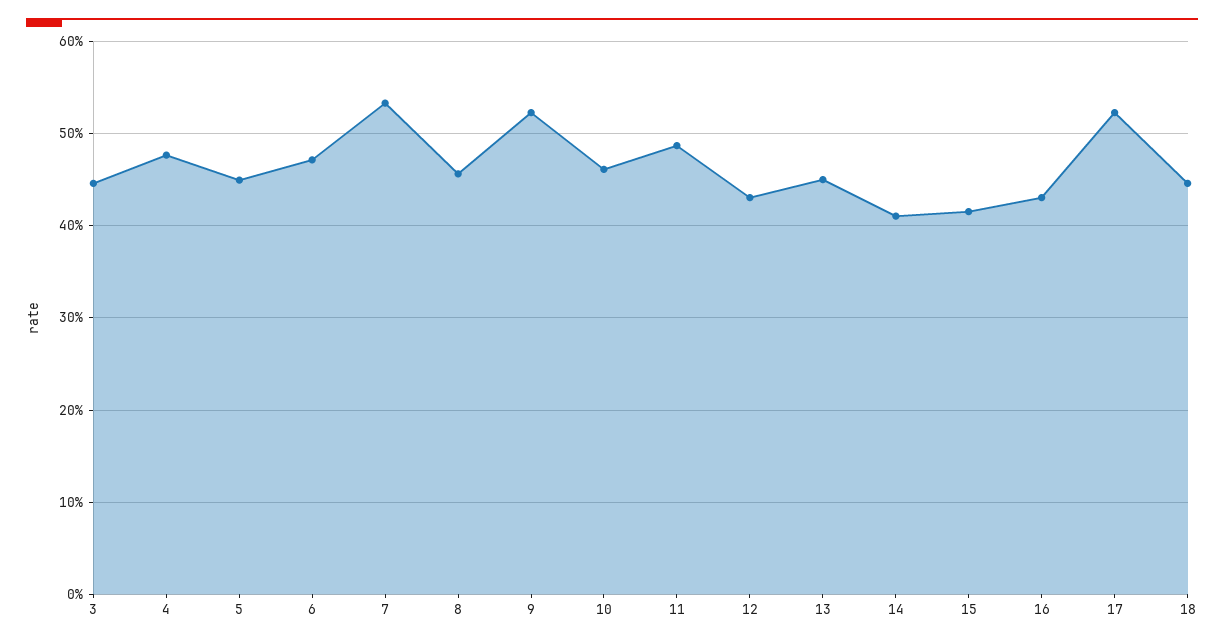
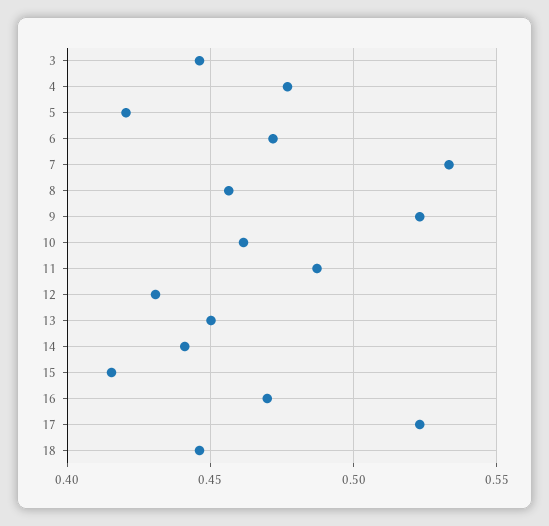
  {
    "3": 0.445,
    "4": 0.475,
-   "5": 0.45,
+   "5": 0.42,
    "6": 0.47,
    "7": 0.535,
    "8": 0.455,
    "9": 0.525,
    "10": 0.46,
    "11": 0.485,
    "12": 0.43,
    "13": 0.45,
-   "14": 0.41,
+   "14": 0.44,
    "15": 0.415,
-   "16": 0.43,
+   "16": 0.47,
    "17": 0.525,
    "18": 0.445
  }

